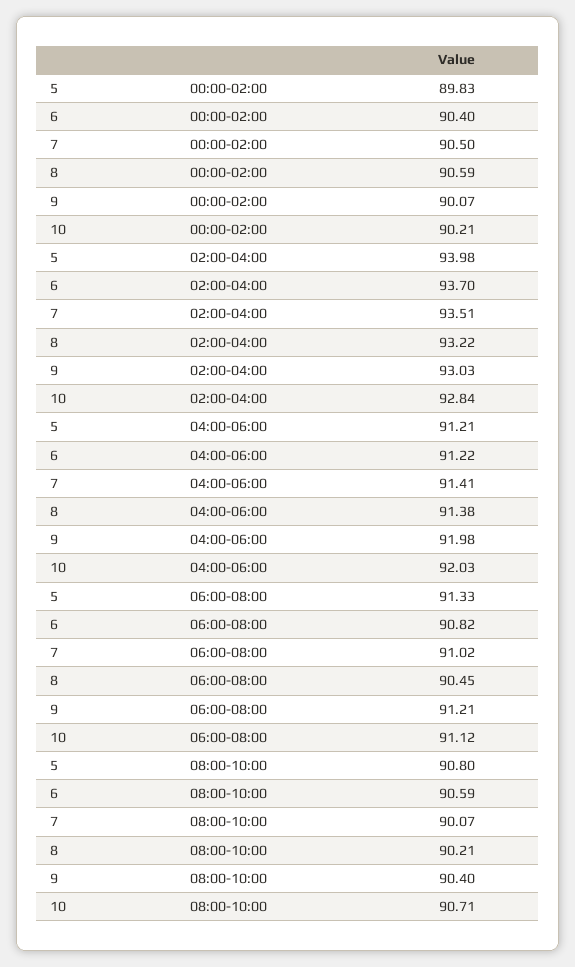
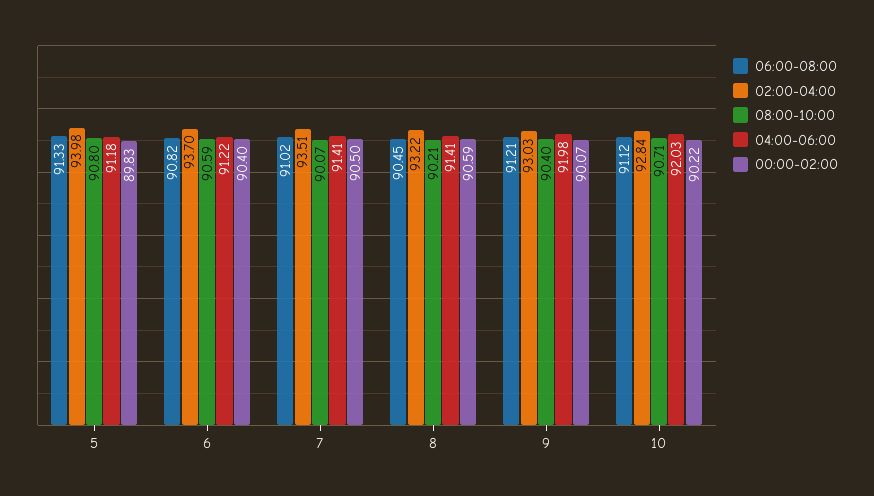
  {
    "00:00-02:00": {
      "5": 89.83,
      "6": 90.4,
      "7": 90.5,
      "8": 90.59,
      "9": 90.07,
-     "10": 90.21
+     "10": 90.22
    },
    "02:00-04:00": {
      "5": 93.98,
      "6": 93.7,
      "7": 93.51,
      "8": 93.22,
      "9": 93.03,
      "10": 92.84
    },
    "04:00-06:00": {
-     "5": 91.21,
+     "5": 91.18,
      "6": 91.22,
      "7": 91.41,
-     "8": 91.38,
+     "8": 91.41,
      "9": 91.98,
      "10": 92.03
    },
    "06:00-08:00": {
      "5": 91.33,
      "6": 90.82,
      "7": 91.02,
      "8": 90.45,
      "9": 91.21,
      "10": 91.12
    },
    "08:00-10:00": {
      "5": 90.8,
      "6": 90.59,
      "7": 90.07,
      "8": 90.21,
      "9": 90.4,
      "10": 90.71
    }
  }

